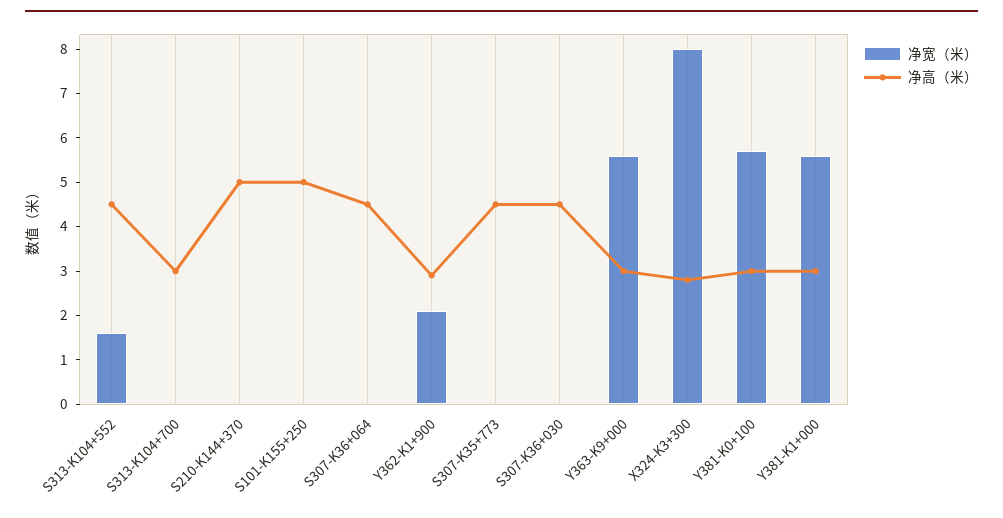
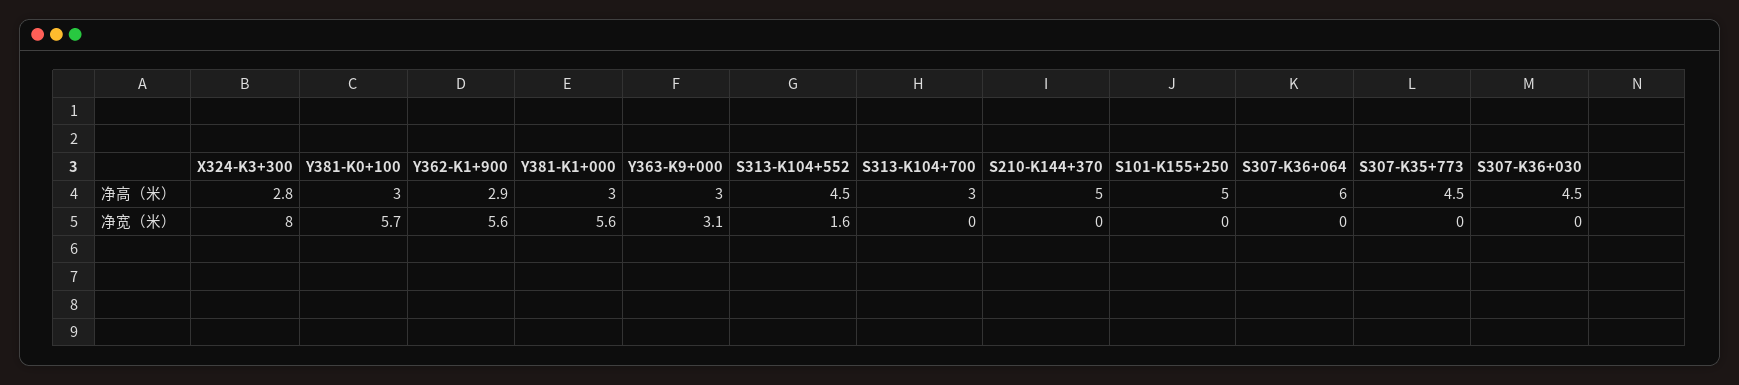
  {
    "净宽（米）": {
      "S313-K104+552": 1.6,
      "S313-K104+700": 0,
      "S210-K144+370": 0,
      "S101-K155+250": 0,
      "S307-K36+064": 0,
-     "Y362-K1+900": 2,
+     "Y362-K1+900": 5.6,
      "S307-K35+773": 0,
      "S307-K36+030": 0,
-     "Y363-K9+000": 5.5,
+     "Y363-K9+000": 3.1,
      "X324-K3+300": 8,
      "Y381-K0+100": 5.7,
      "Y381-K1+000": 5.6
    },
    "净高（米）": {
      "S313-K104+552": 4.5,
      "S313-K104+700": 3,
      "S210-K144+370": 5,
      "S101-K155+250": 5,
-     "S307-K36+064": 4.5,
+     "S307-K36+064": 6,
      "Y362-K1+900": 2.9,
      "S307-K35+773": 4.5,
      "S307-K36+030": 4.5,
      "Y363-K9+000": 3,
      "X324-K3+300": 2.8,
      "Y381-K0+100": 3,
      "Y381-K1+000": 3
    }
  }

